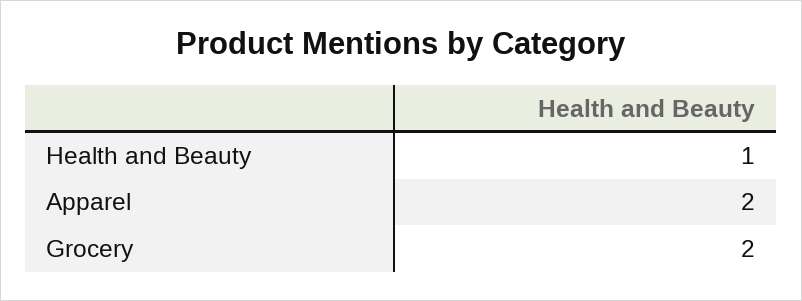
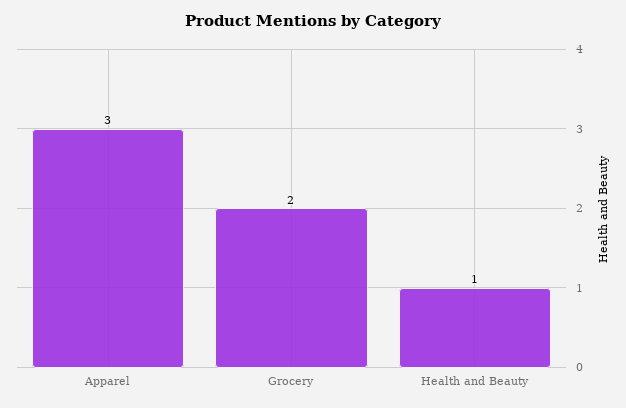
  {
    "Health and Beauty": 1,
-   "Apparel": 2,
+   "Apparel": 3,
    "Grocery": 2
  }

